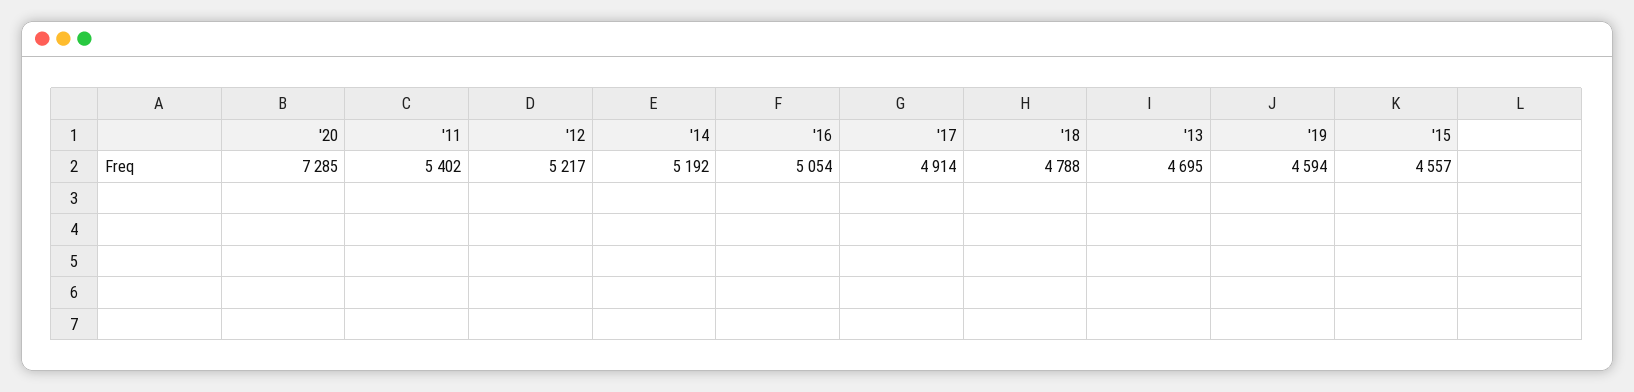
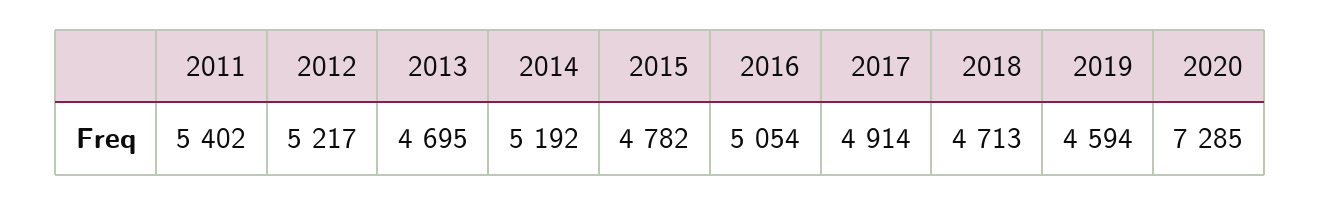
  {
    "'20": 7285,
    "'11": 5402,
    "'12": 5217,
    "'14": 5192,
    "'16": 5054,
    "'17": 4914,
-   "'18": 4788,
+   "'18": 4713,
    "'13": 4695,
    "'19": 4594,
-   "'15": 4557
+   "'15": 4782
  }

